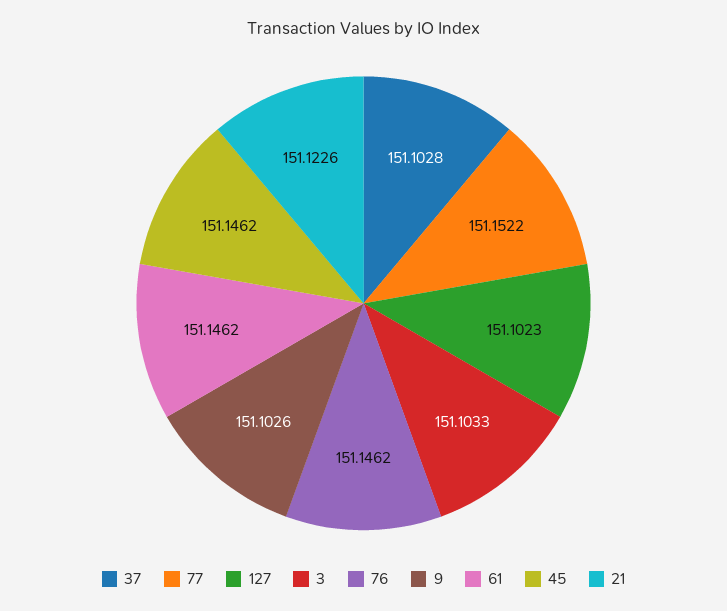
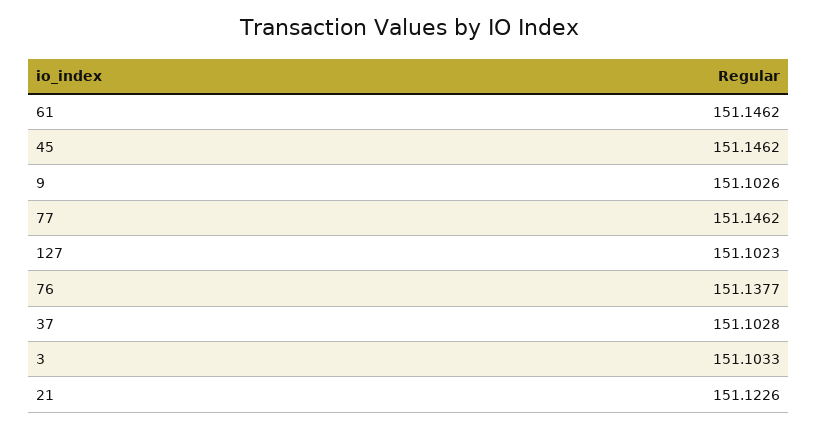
  {
    "37": 151.1028,
-   "77": 151.1522,
+   "77": 151.1462,
    "127": 151.1023,
    "3": 151.1033,
-   "76": 151.1462,
+   "76": 151.1377,
    "9": 151.1026,
    "61": 151.1462,
    "45": 151.1462,
    "21": 151.1226
  }

